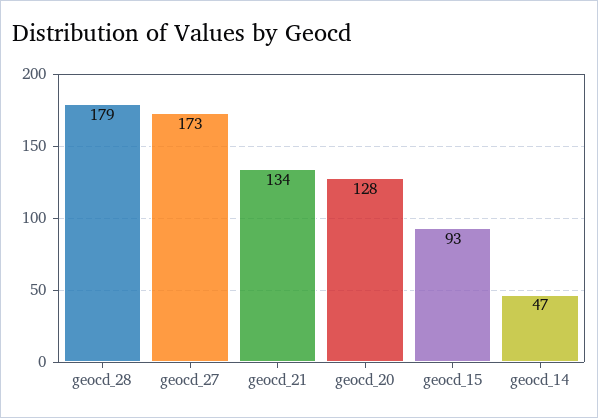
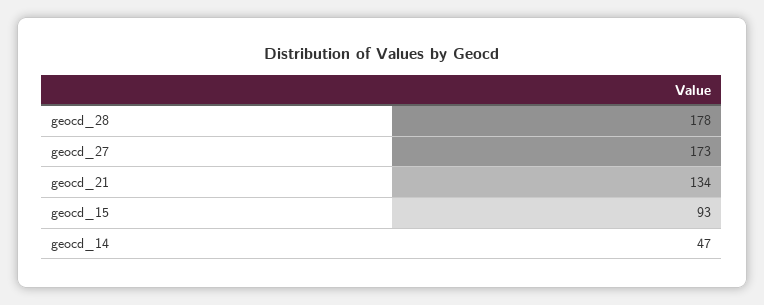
  {
-   "geocd_28": 179,
+   "geocd_28": 178,
    "geocd_27": 173,
    "geocd_21": 134,
-   "geocd_20": 128,
    "geocd_15": 93,
    "geocd_14": 47
  }

